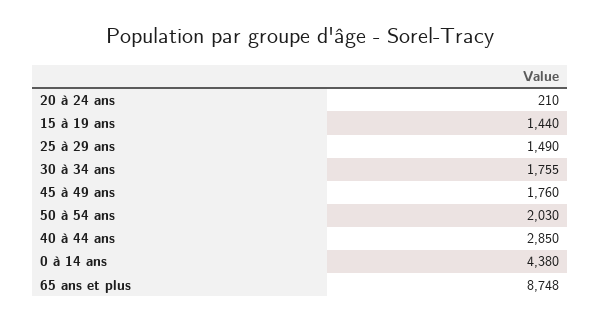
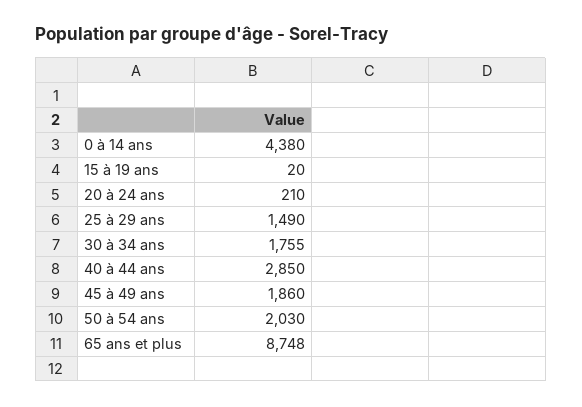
  {
    "20 à 24 ans": 210,
-   "15 à 19 ans": 1440,
+   "15 à 19 ans": 20,
    "25 à 29 ans": 1490,
    "30 à 34 ans": 1755,
-   "45 à 49 ans": 1760,
+   "45 à 49 ans": 1860,
    "50 à 54 ans": 2030,
    "40 à 44 ans": 2850,
    "0 à 14 ans": 4380,
    "65 ans et plus": 8748
  }

